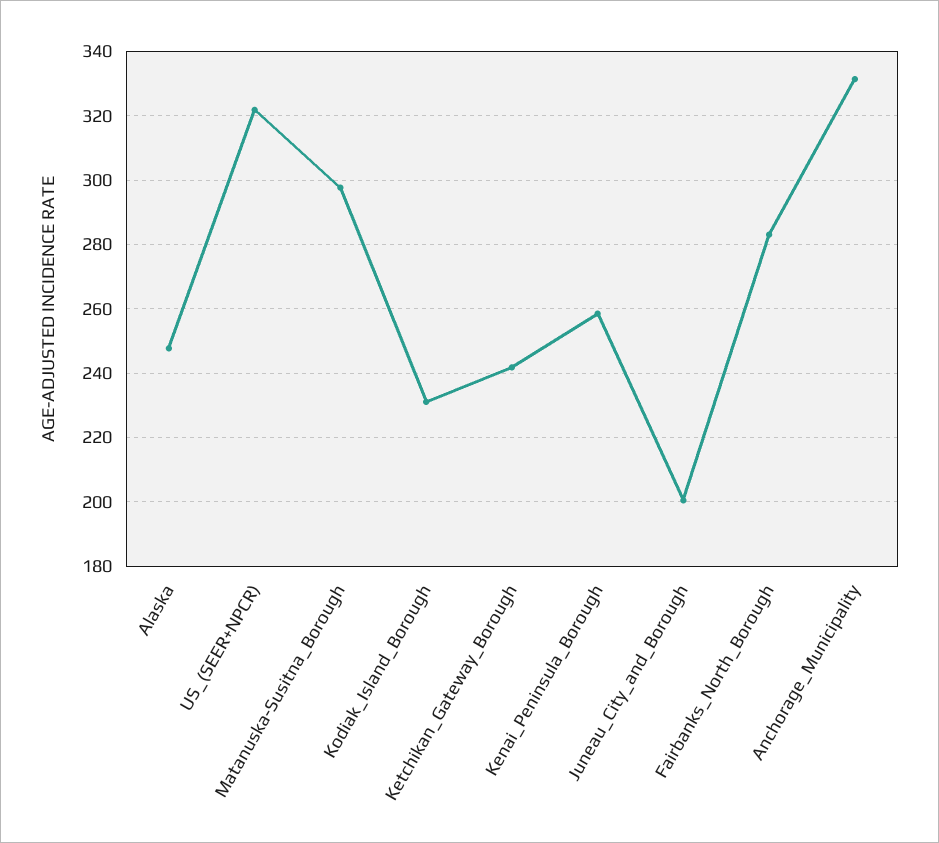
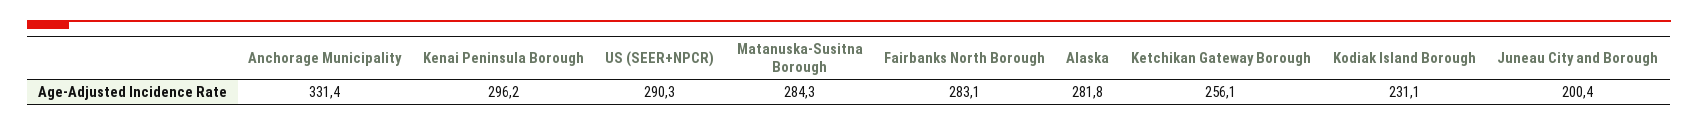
  {
-   "Alaska": 248,
+   "Alaska": 281.8,
-   "US_(SEER+NPCR)": 322,
+   "US_(SEER+NPCR)": 290.3,
-   "Matanuska-Susitna_Borough": 298,
+   "Matanuska-Susitna_Borough": 284.3,
    "Kodiak_Island_Borough": 231.1,
-   "Ketchikan_Gateway_Borough": 242,
+   "Ketchikan_Gateway_Borough": 256.1,
-   "Kenai_Peninsula_Borough": 258,
+   "Kenai_Peninsula_Borough": 296.2,
    "Juneau_City_and_Borough": 200.4,
    "Fairbanks_North_Borough": 283.1,
    "Anchorage_Municipality": 331.4
  }

